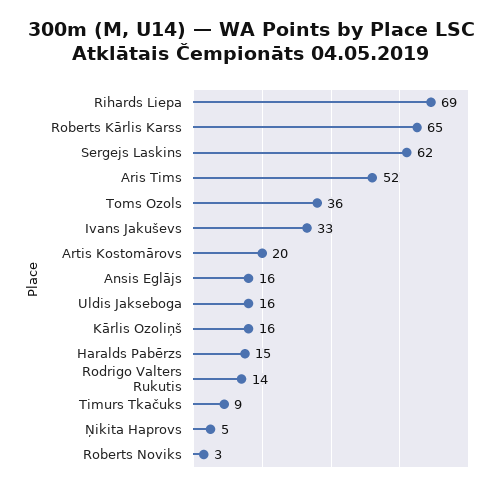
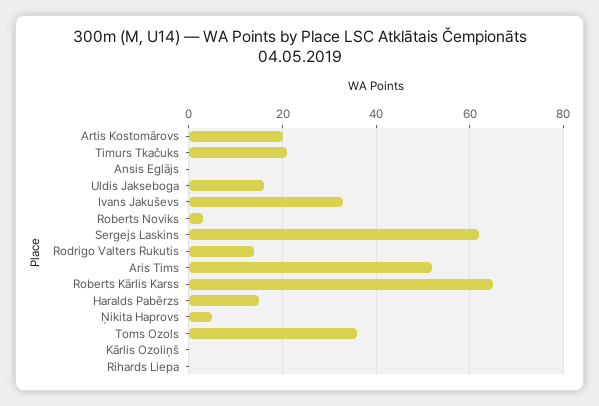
  {
-   "Rihards Liepa": 69,
+   "Rihards Liepa": 0,
    "Roberts Kārlis Karss": 65,
    "Sergejs Laskins": 62,
    "Aris Tims": 52,
    "Toms Ozols": 36,
    "Ivans Jakuševs": 33,
    "Artis Kostomārovs": 20,
-   "Ansis Eglājs": 16,
+   "Ansis Eglājs": 0,
    "Uldis Jakseboga": 16,
-   "Kārlis Ozoliņš": 16,
+   "Kārlis Ozoliņš": 0,
    "Haralds Pabērzs": 15,
    "Rodrigo Valters Rukutis": 14,
-   "Timurs Tkačuks": 9,
+   "Timurs Tkačuks": 20,
    "Ņikita Haprovs": 5,
    "Roberts Noviks": 3
  }

